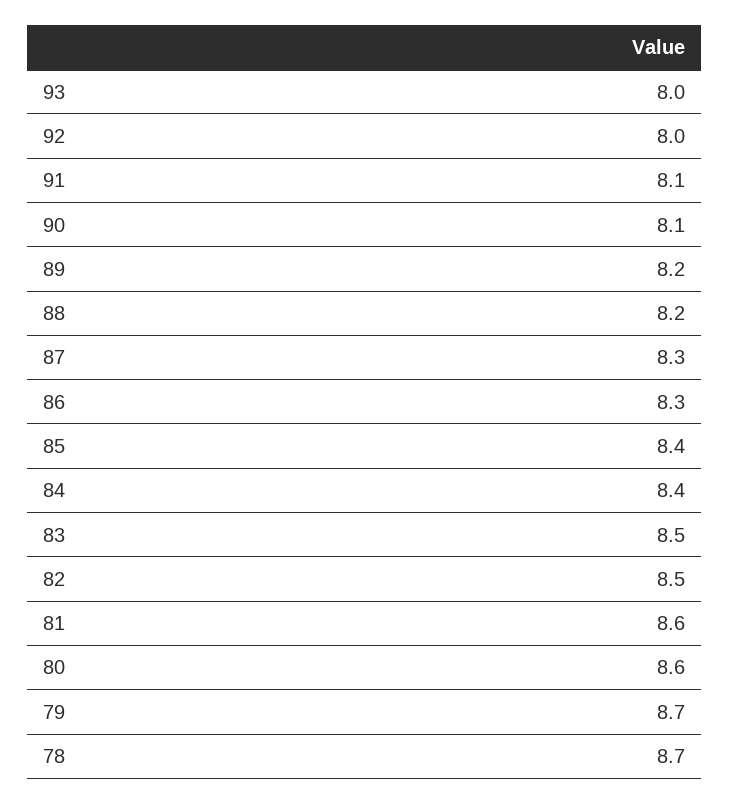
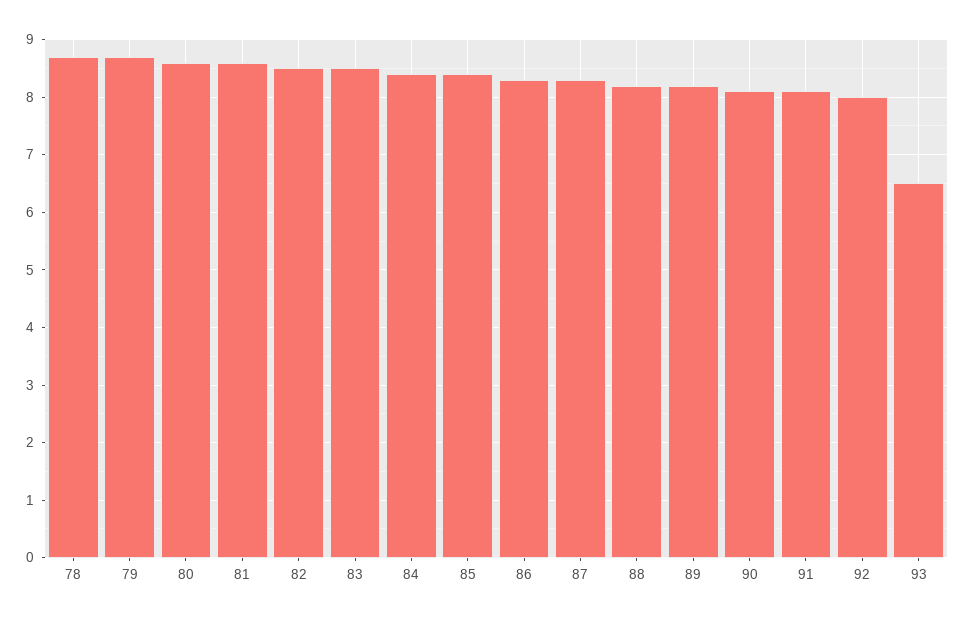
  {
-   "93": 8,
+   "93": 6.5,
    "92": 8,
    "91": 8.1,
    "90": 8.1,
    "89": 8.2,
    "88": 8.2,
    "87": 8.3,
    "86": 8.3,
    "85": 8.4,
    "84": 8.4,
    "83": 8.5,
    "82": 8.5,
    "81": 8.6,
    "80": 8.6,
    "79": 8.7,
    "78": 8.7
  }

